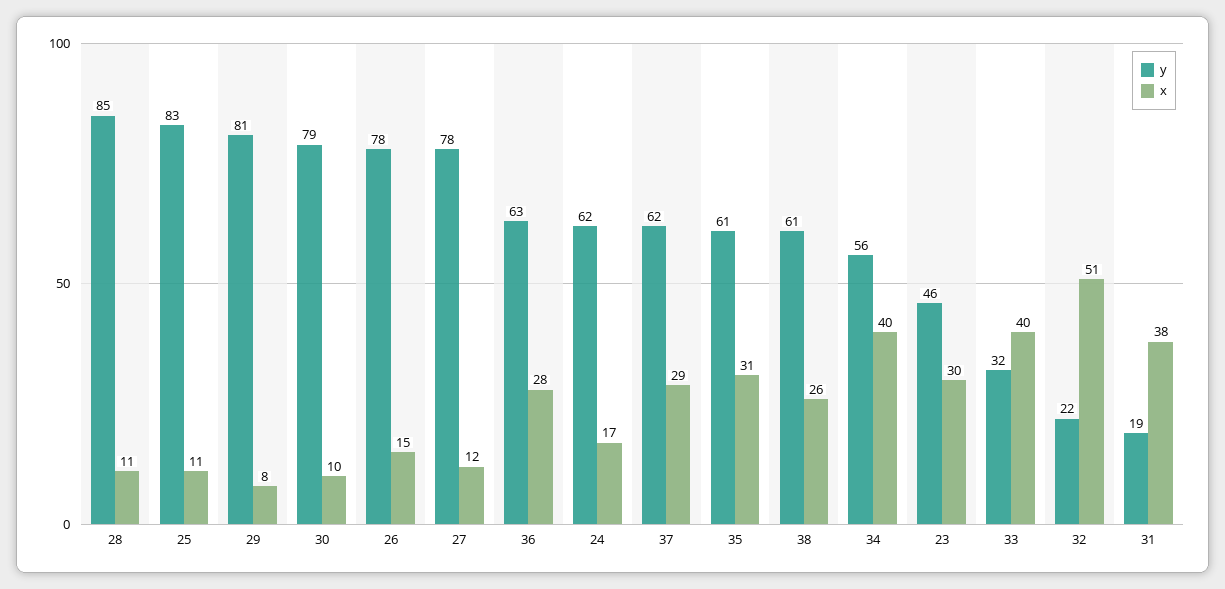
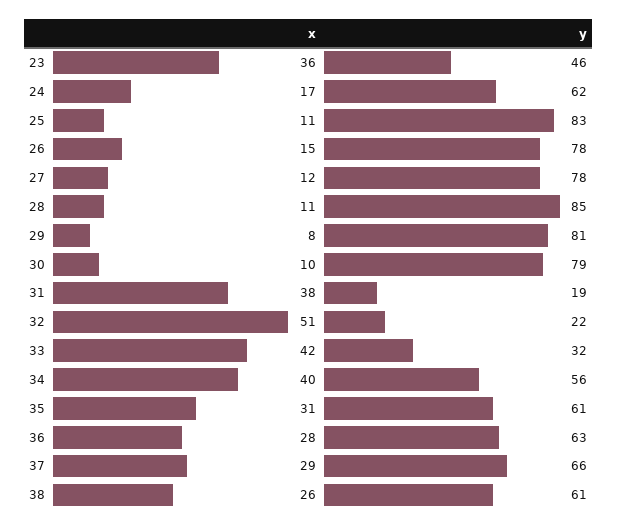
  {
    "y": {
      "28": 85,
      "25": 83,
      "29": 81,
      "30": 79,
      "26": 78,
      "27": 78,
      "36": 63,
      "24": 62,
-     "37": 62,
+     "37": 66,
      "35": 61,
      "38": 61,
      "34": 56,
      "23": 46,
      "33": 32,
      "32": 22,
      "31": 19
    },
    "x": {
      "28": 11,
      "25": 11,
      "29": 8,
      "30": 10,
      "26": 15,
      "27": 12,
      "36": 28,
      "24": 17,
      "37": 29,
      "35": 31,
      "38": 26,
      "34": 40,
-     "23": 30,
+     "23": 36,
-     "33": 40,
+     "33": 42,
      "32": 51,
      "31": 38
    }
  }

